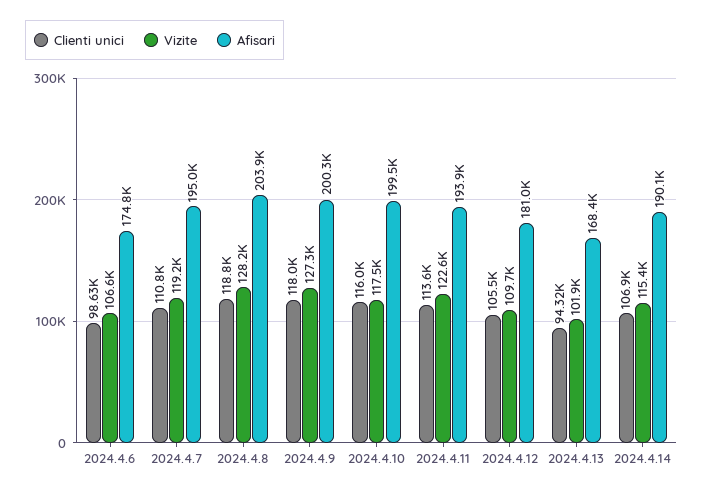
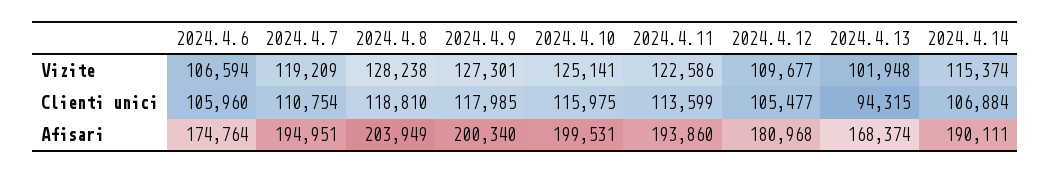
  {
    "Clienti unici": {
-     "2024.4.6": 98630,
+     "2024.4.6": 105960,
      "2024.4.7": 110754,
      "2024.4.8": 118810,
      "2024.4.9": 117985,
      "2024.4.10": 115975,
      "2024.4.11": 113599,
      "2024.4.12": 105477,
      "2024.4.13": 94315,
      "2024.4.14": 106884
    },
    "Vizite": {
      "2024.4.6": 106594,
      "2024.4.7": 119209,
      "2024.4.8": 128238,
      "2024.4.9": 127301,
-     "2024.4.10": 117500,
+     "2024.4.10": 125141,
      "2024.4.11": 122586,
      "2024.4.12": 109677,
      "2024.4.13": 101948,
      "2024.4.14": 115374
    },
    "Afisari": {
      "2024.4.6": 174764,
      "2024.4.7": 194951,
      "2024.4.8": 203949,
      "2024.4.9": 200340,
      "2024.4.10": 199531,
      "2024.4.11": 193860,
      "2024.4.12": 180968,
      "2024.4.13": 168374,
      "2024.4.14": 190111
    }
  }

